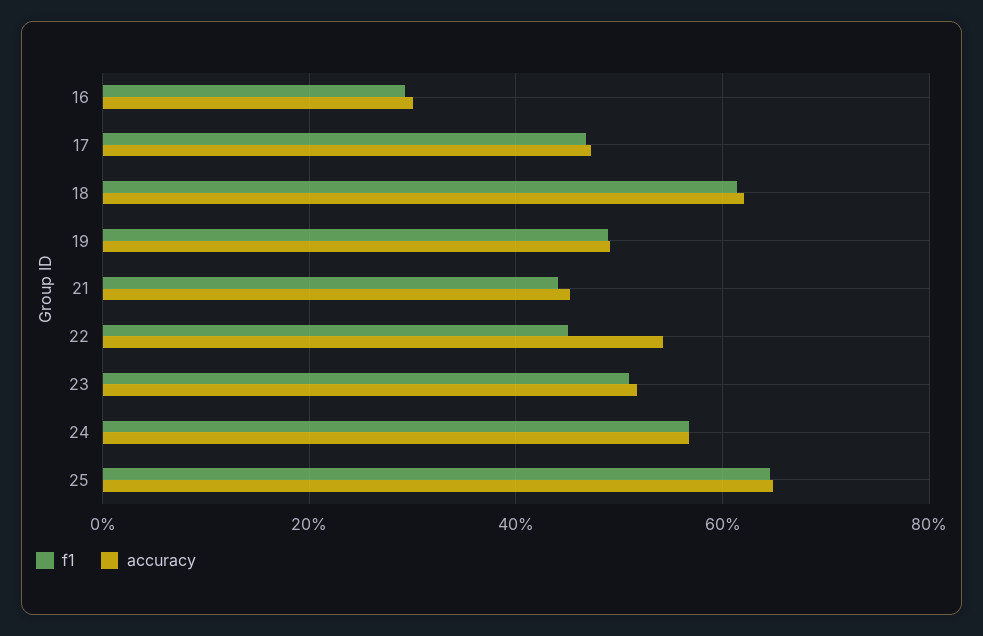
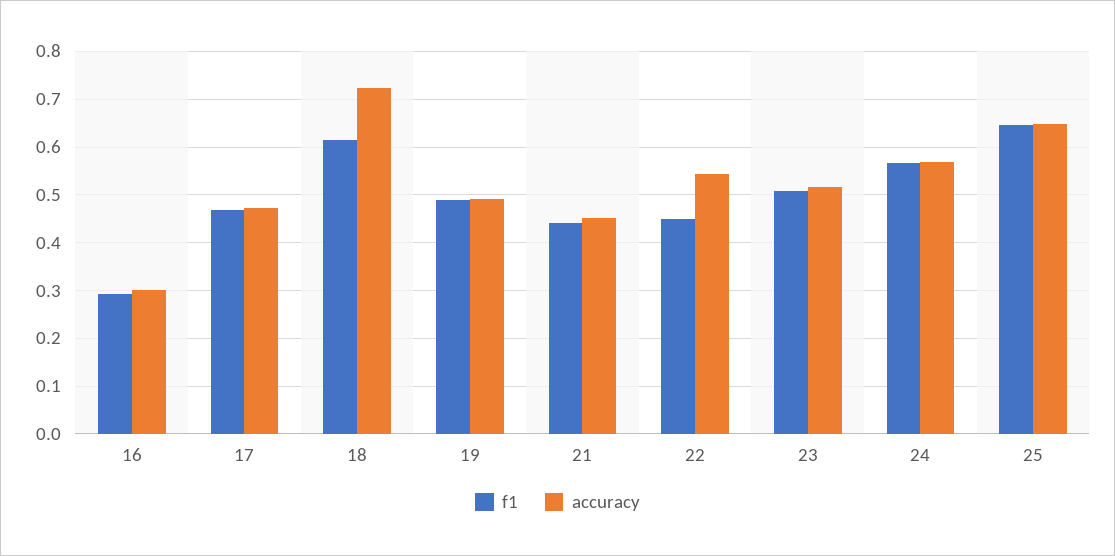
  {
    "f1": {
      "16": 0.3,
      "17": 0.46,
      "18": 0.62,
      "19": 0.48,
      "21": 0.44,
      "22": 0.46,
      "23": 0.5,
      "24": 0.56,
      "25": 0.64
    },
    "accuracy": {
      "16": 0.3,
      "17": 0.48,
-     "18": 0.62,
+     "18": 0.72,
      "19": 0.5,
      "21": 0.46,
      "22": 0.54,
      "23": 0.52,
      "24": 0.56,
      "25": 0.64
    }
  }

